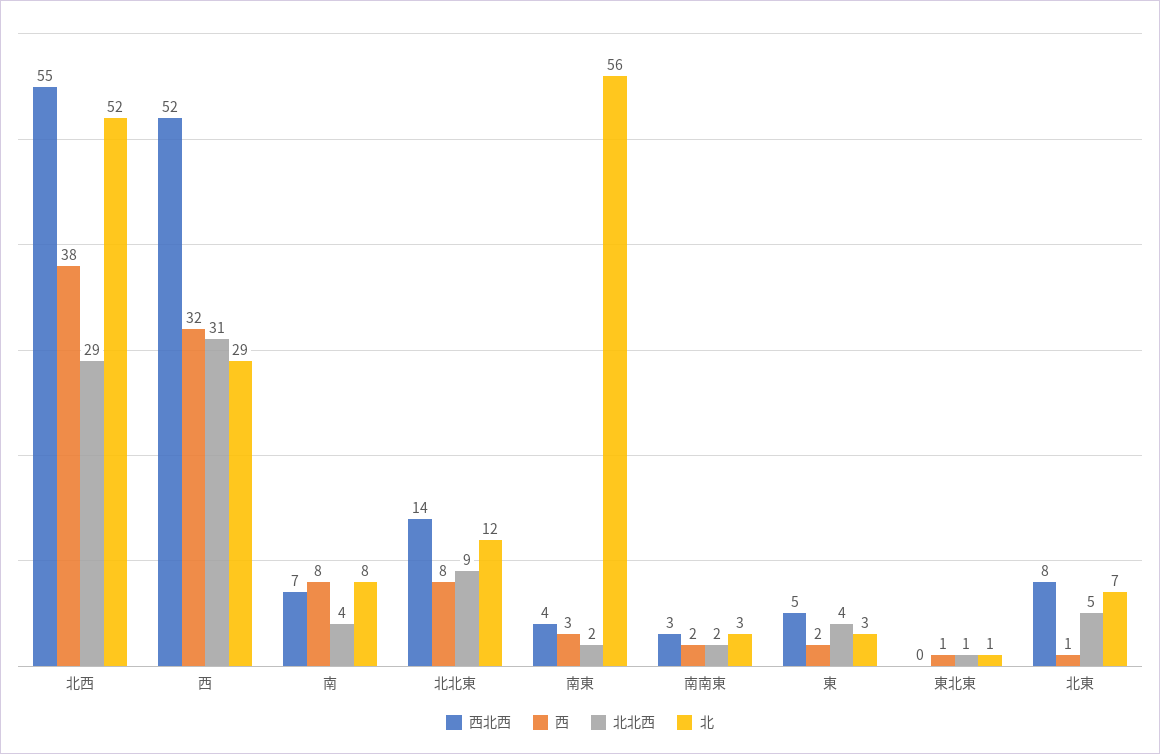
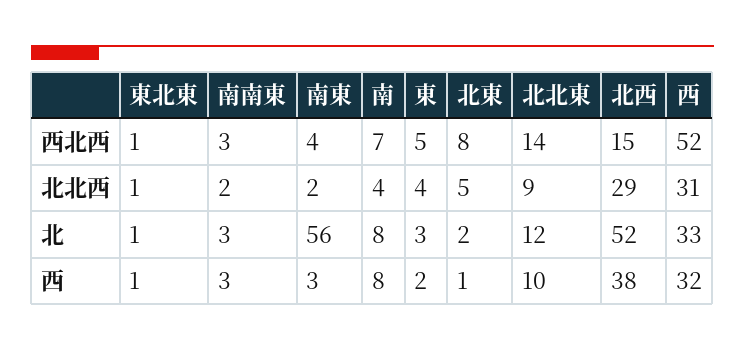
  {
    "西北西": {
-     "北西": 55,
+     "北西": 15,
      "西": 52,
      "南": 7,
      "北北東": 14,
      "南東": 4,
      "南南東": 3,
      "東": 5,
-     "東北東": 0,
+     "東北東": 1,
      "北東": 8
    },
    "西": {
      "北西": 38,
      "西": 32,
      "南": 8,
-     "北北東": 8,
+     "北北東": 10,
      "南東": 3,
-     "南南東": 2,
+     "南南東": 3,
      "東": 2,
      "東北東": 1,
      "北東": 1
    },
    "北北西": {
      "北西": 29,
      "西": 31,
      "南": 4,
      "北北東": 9,
      "南東": 2,
      "南南東": 2,
      "東": 4,
      "東北東": 1,
      "北東": 5
    },
    "北": {
      "北西": 52,
-     "西": 29,
+     "西": 33,
      "南": 8,
      "北北東": 12,
      "南東": 56,
      "南南東": 3,
      "東": 3,
      "東北東": 1,
-     "北東": 7
+     "北東": 2
    }
  }

